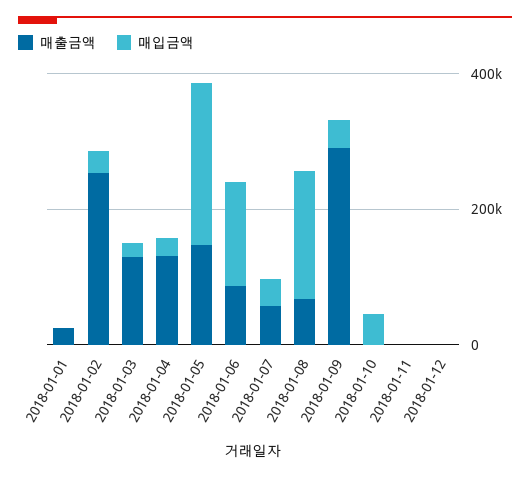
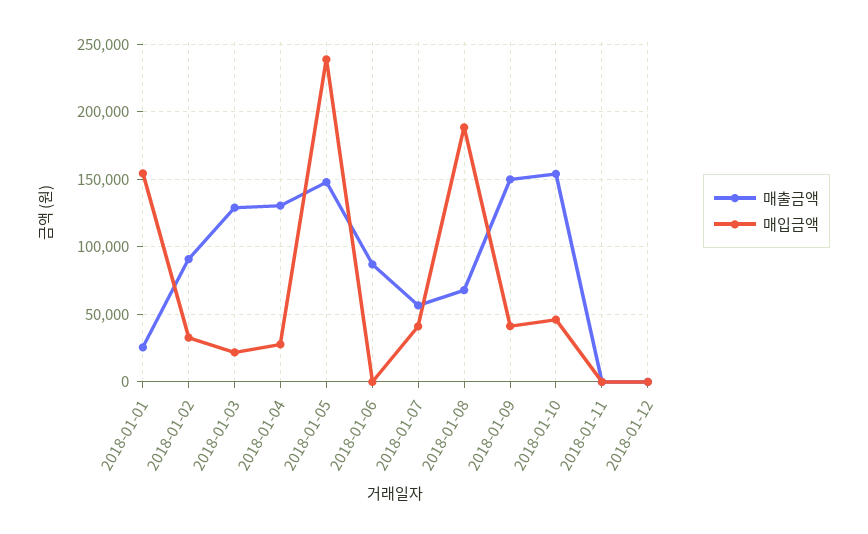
  {
    "매출금액": {
      "2018-01-01": 25000,
-     "2018-01-02": 250000,
+     "2018-01-02": 90000,
      "2018-01-03": 130000,
      "2018-01-04": 130000,
      "2018-01-05": 150000,
      "2018-01-06": 85000,
      "2018-01-07": 55000,
      "2018-01-08": 70000,
-     "2018-01-09": 300000,
+     "2018-01-09": 150000,
-     "2018-01-10": 0,
+     "2018-01-10": 155000,
      "2018-01-11": 0,
      "2018-01-12": 0
    },
    "매입금액": {
-     "2018-01-01": 0,
+     "2018-01-01": 155000,
      "2018-01-02": 35000,
      "2018-01-03": 20000,
      "2018-01-04": 30000,
      "2018-01-05": 240000,
-     "2018-01-06": 150000,
+     "2018-01-06": 0,
      "2018-01-07": 40000,
      "2018-01-08": 190000,
      "2018-01-09": 40000,
      "2018-01-10": 45000,
      "2018-01-11": 0,
      "2018-01-12": 0
    }
  }

